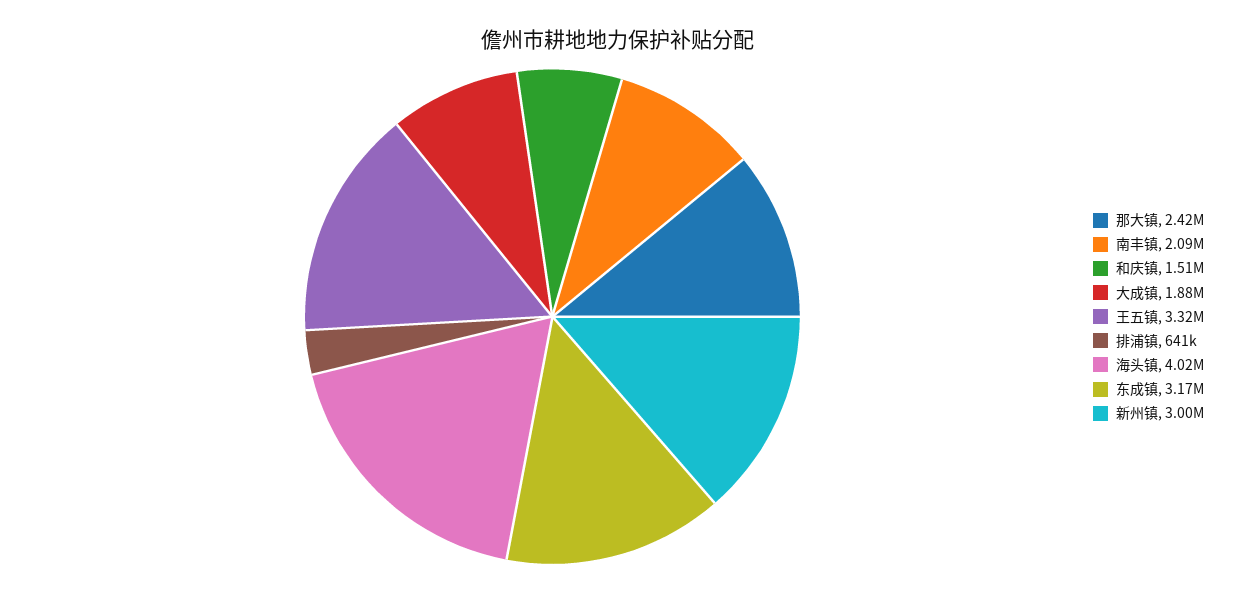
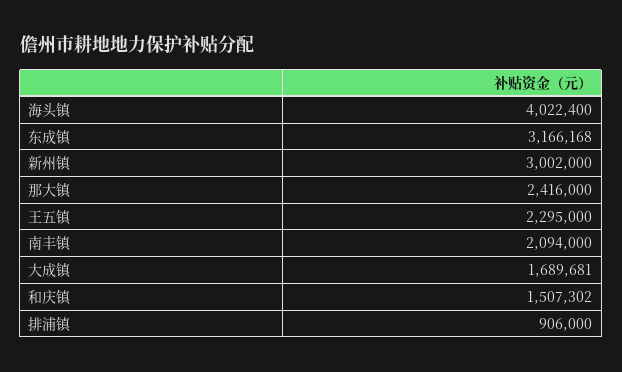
  {
    "那大镇": 2416000,
    "南丰镇": 2094000,
    "和庆镇": 1507302,
-   "大成镇": 1880000,
+   "大成镇": 1689681,
-   "王五镇": 3320000,
+   "王五镇": 2295000,
-   "排浦镇": 641000,
+   "排浦镇": 906000,
    "海头镇": 4022400,
    "东成镇": 3166168,
    "新州镇": 3002000
  }

